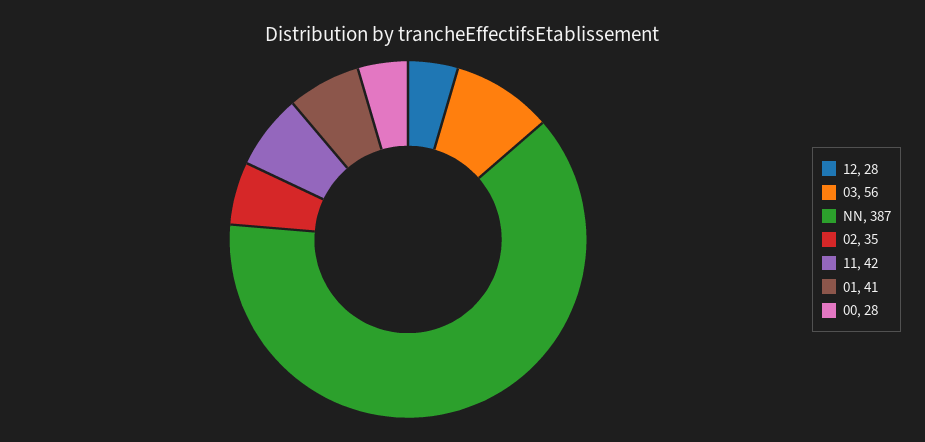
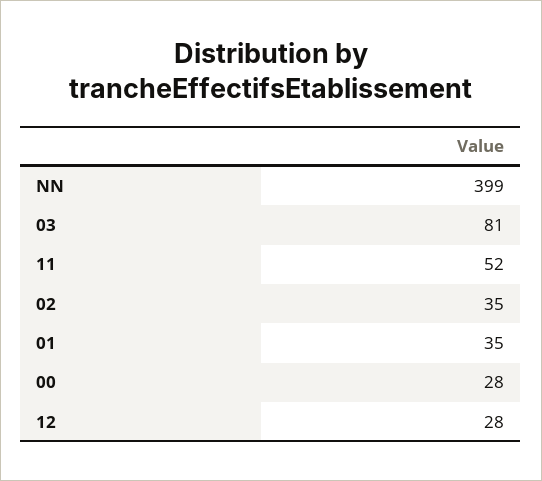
  {
    "12": 28,
-   "03": 56,
+   "03": 81,
-   "NN": 387,
+   "NN": 399,
    "02": 35,
-   "11": 42,
+   "11": 52,
-   "01": 41,
+   "01": 35,
    "00": 28
  }

